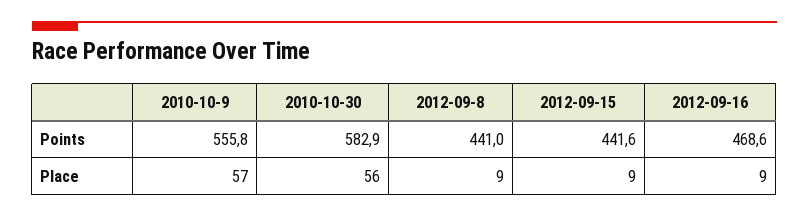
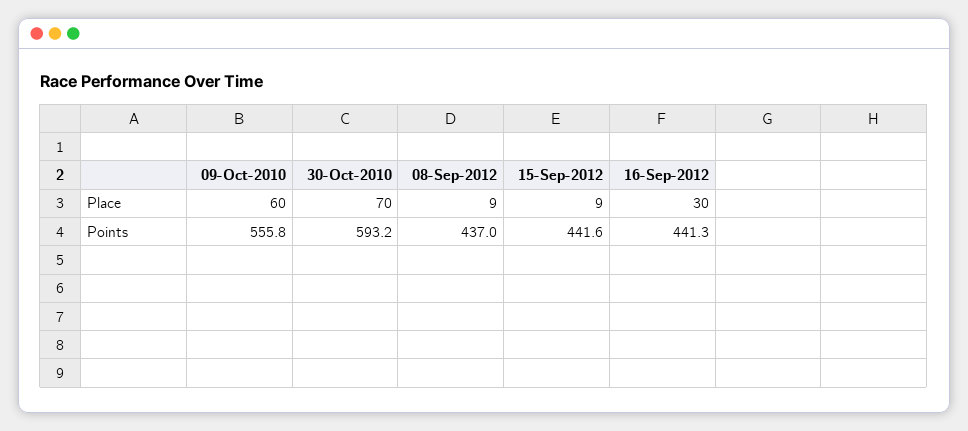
  {
    "2010-10-9": {
      "Points": 555.8,
-     "Place": 57
+     "Place": 60
    },
    "2010-10-30": {
-     "Points": 582.9,
+     "Points": 593.2,
-     "Place": 56
+     "Place": 70
    },
    "2012-09-8": {
-     "Points": 441,
+     "Points": 437,
      "Place": 9
    },
    "2012-09-15": {
      "Points": 441.6,
      "Place": 9
    },
    "2012-09-16": {
-     "Points": 468.6,
+     "Points": 441.3,
-     "Place": 9
+     "Place": 30
    }
  }

